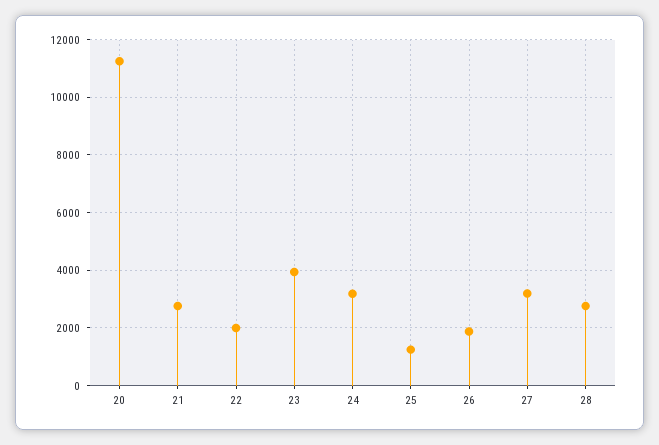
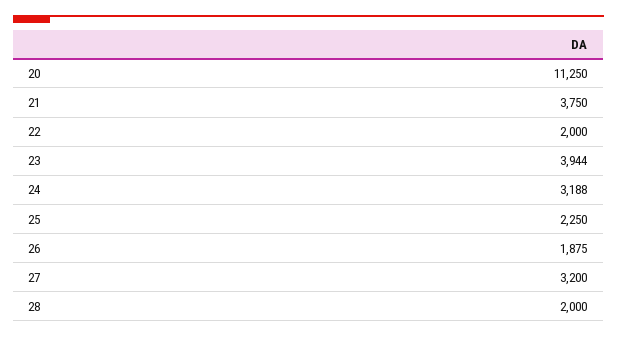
  {
    "20": 11250,
-   "21": 2750,
+   "21": 3750,
    "22": 2000,
    "23": 3944,
    "24": 3188,
-   "25": 1250,
+   "25": 2250,
    "26": 1875,
    "27": 3200,
-   "28": 2750
+   "28": 2000
  }

